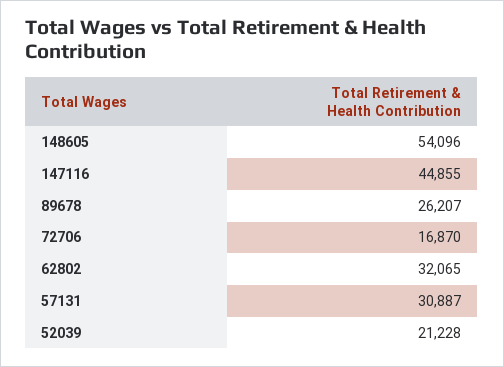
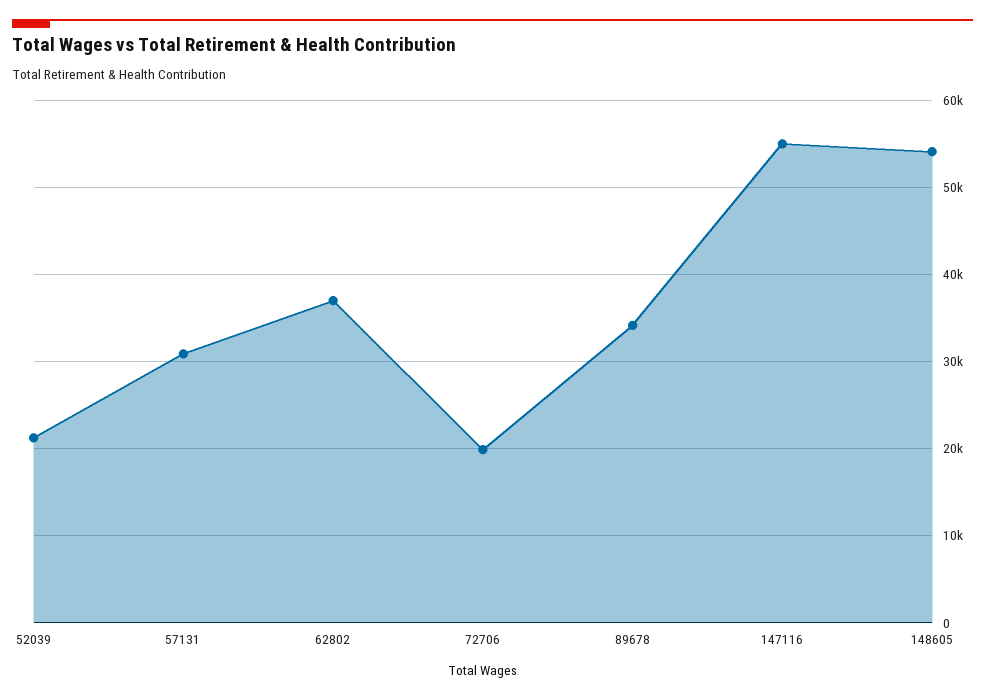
  {
    "148605": 54096,
-   "147116": 44855,
+   "147116": 55000,
-   "89678": 26207,
+   "89678": 34000,
-   "72706": 16870,
+   "72706": 20000,
-   "62802": 32065,
+   "62802": 37000,
    "57131": 30887,
    "52039": 21228
  }

